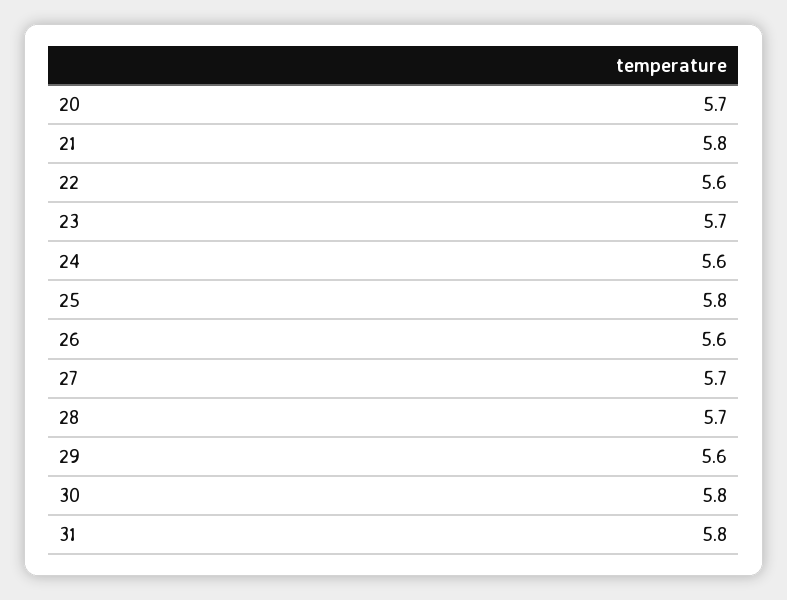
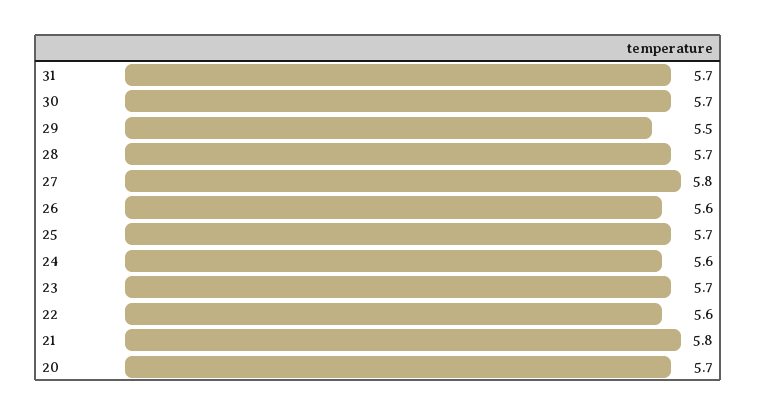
  {
    "20": 5.7,
    "21": 5.8,
    "22": 5.6,
    "23": 5.7,
    "24": 5.6,
-   "25": 5.8,
+   "25": 5.7,
    "26": 5.6,
-   "27": 5.7,
+   "27": 5.8,
    "28": 5.7,
-   "29": 5.6,
+   "29": 5.5,
-   "30": 5.8,
+   "30": 5.7,
-   "31": 5.8
+   "31": 5.7
  }

